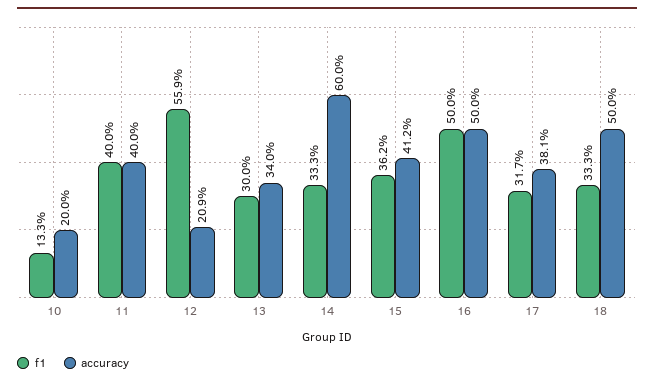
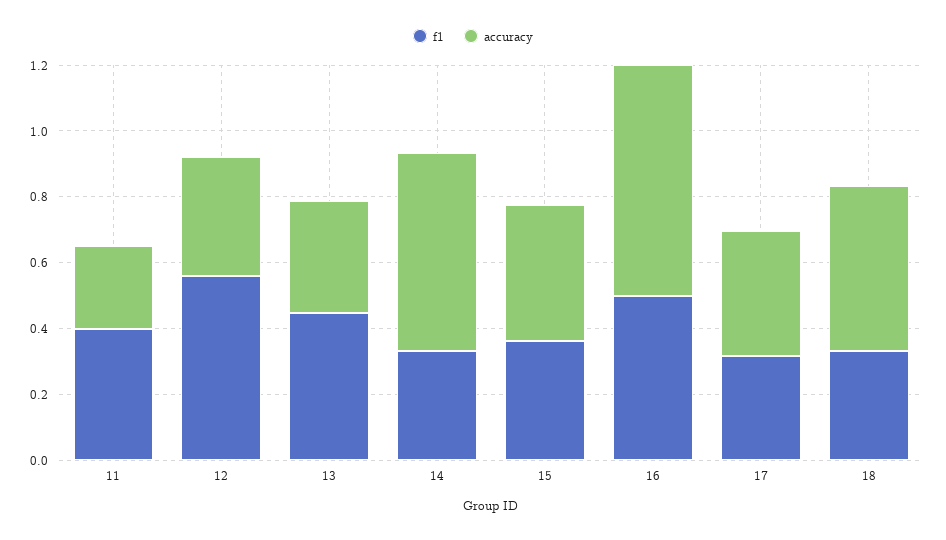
  {
    "f1": {
-     "10": 0.133,
      "11": 0.4,
      "12": 0.559,
-     "13": 0.3,
+     "13": 0.45,
      "14": 0.333,
      "15": 0.362,
      "16": 0.5,
      "17": 0.317,
      "18": 0.333
    },
    "accuracy": {
-     "10": 0.2,
-     "11": 0.4,
+     "11": 0.25,
-     "12": 0.209,
+     "12": 0.35,
      "13": 0.34,
      "14": 0.6,
      "15": 0.412,
-     "16": 0.5,
+     "16": 0.7,
      "17": 0.381,
      "18": 0.5
    }
  }

